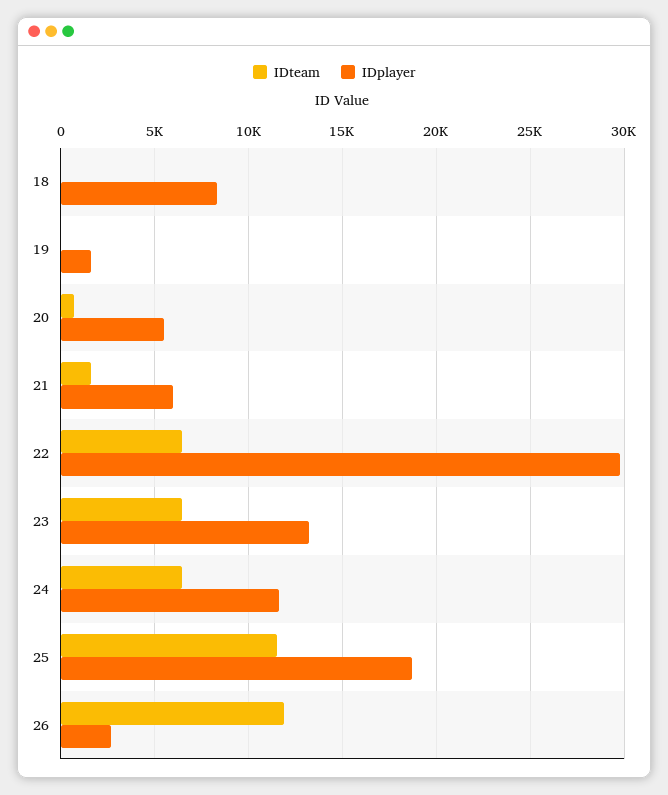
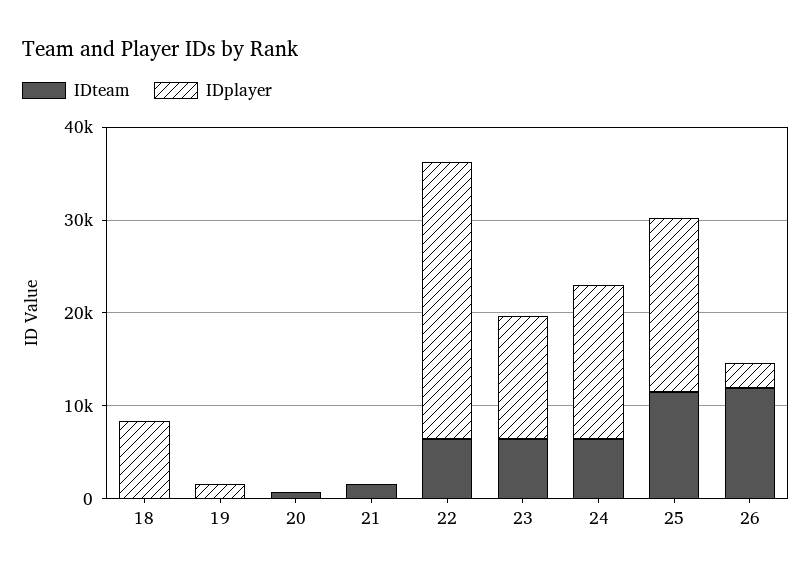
  {
    "IDteam": {
      "18": 0,
      "19": 0,
      "20": 500,
      "21": 1500,
      "22": 6500,
      "23": 6500,
      "24": 6500,
      "25": 11500,
      "26": 12000
    },
    "IDplayer": {
      "18": 8500,
      "19": 1500,
-     "20": 5500,
+     "20": 0,
-     "21": 6000,
+     "21": 0,
      "22": 30000,
      "23": 13000,
-     "24": 11500,
+     "24": 16000,
      "25": 18500,
      "26": 2500
    }
  }

